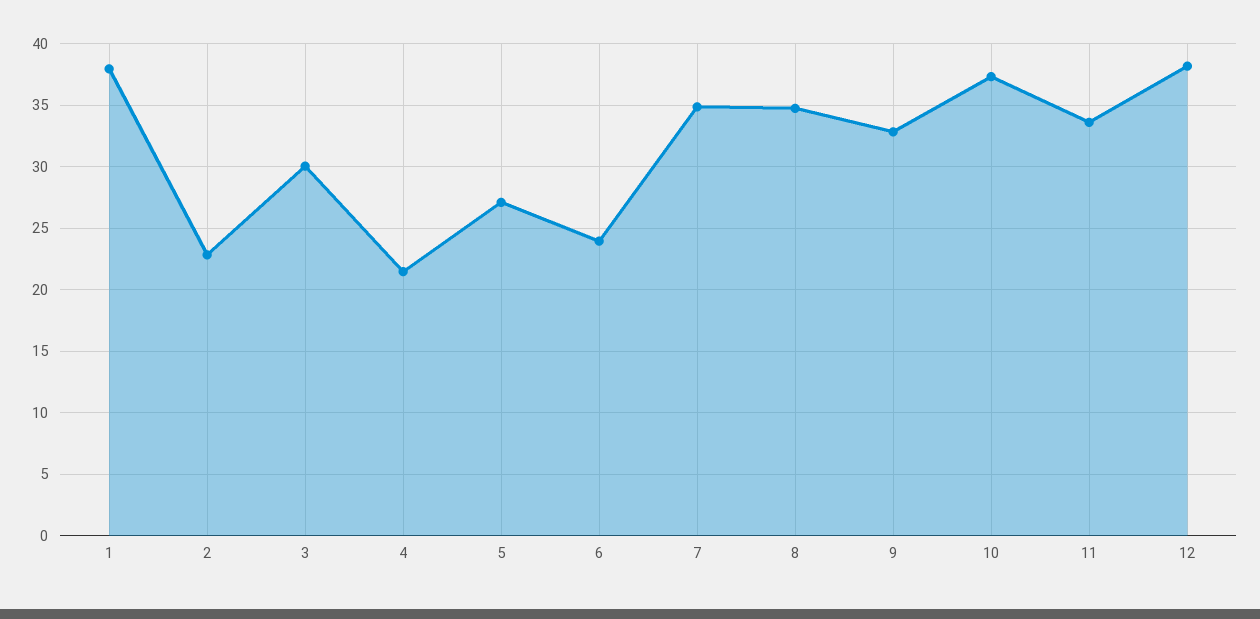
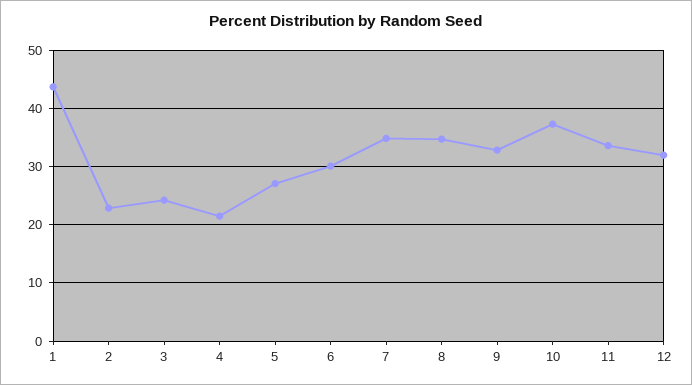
  {
-   "1": 38,
+   "1": 44,
    "2": 23,
-   "3": 30,
+   "3": 24,
    "4": 21.5,
    "5": 27,
-   "6": 24,
+   "6": 30,
    "7": 35,
    "8": 34.5,
    "9": 33,
    "10": 37.5,
    "11": 33.5,
-   "12": 38
+   "12": 32
  }

